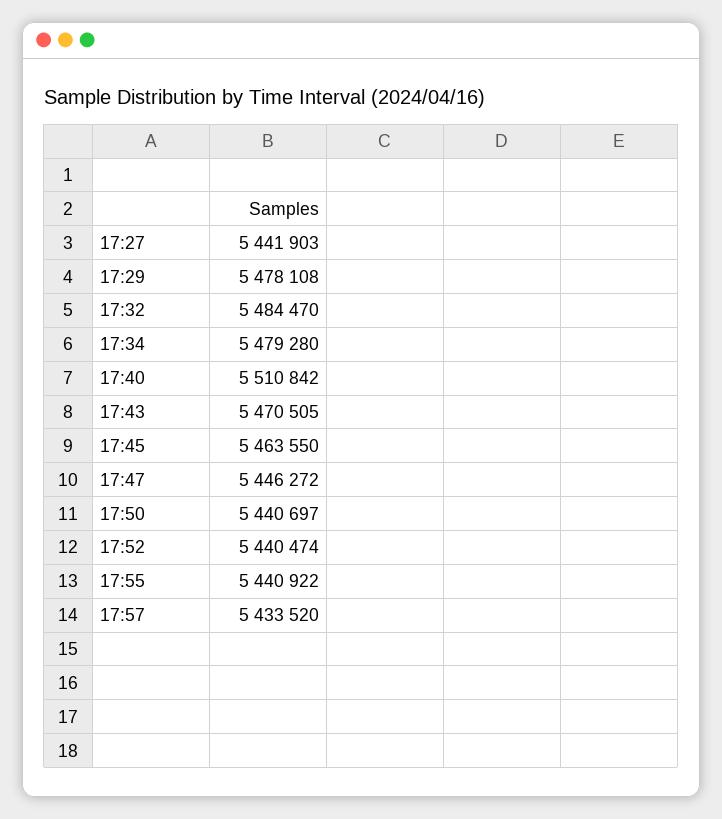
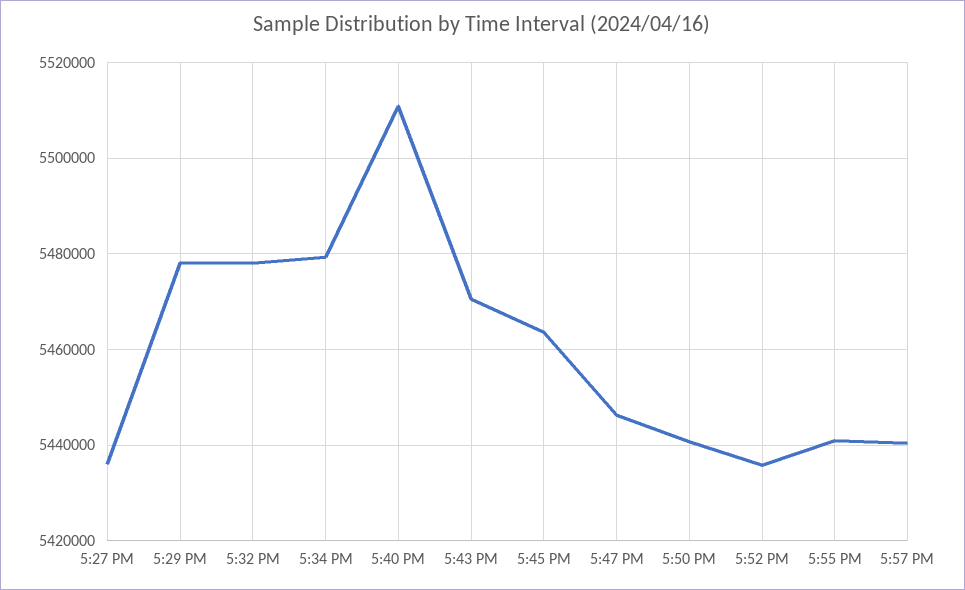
  {
-   "17:27": 5441903,
+   "17:27": 5436000,
    "17:29": 5478108,
-   "17:32": 5484470,
+   "17:32": 5478000,
    "17:34": 5479280,
    "17:40": 5510842,
    "17:43": 5470505,
    "17:45": 5463550,
    "17:47": 5446272,
    "17:50": 5440697,
-   "17:52": 5440474,
+   "17:52": 5436000,
    "17:55": 5440922,
-   "17:57": 5433520
+   "17:57": 5440000
  }

